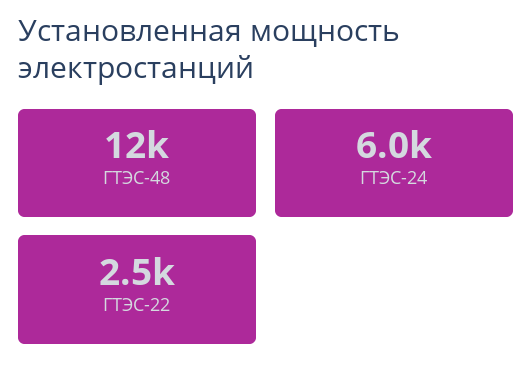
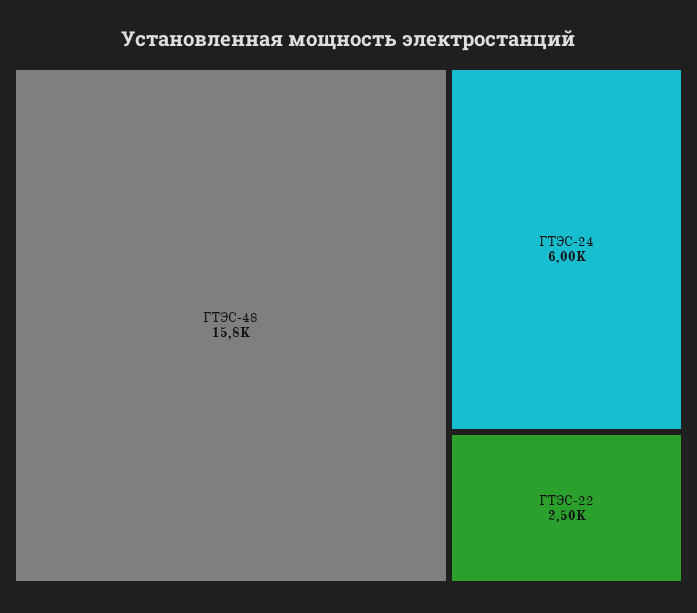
  {
-   "ГТЭС-48": 12000,
+   "ГТЭС-48": 15800,
    "ГТЭС-24": 6000,
    "ГТЭС-22": 2500
  }

